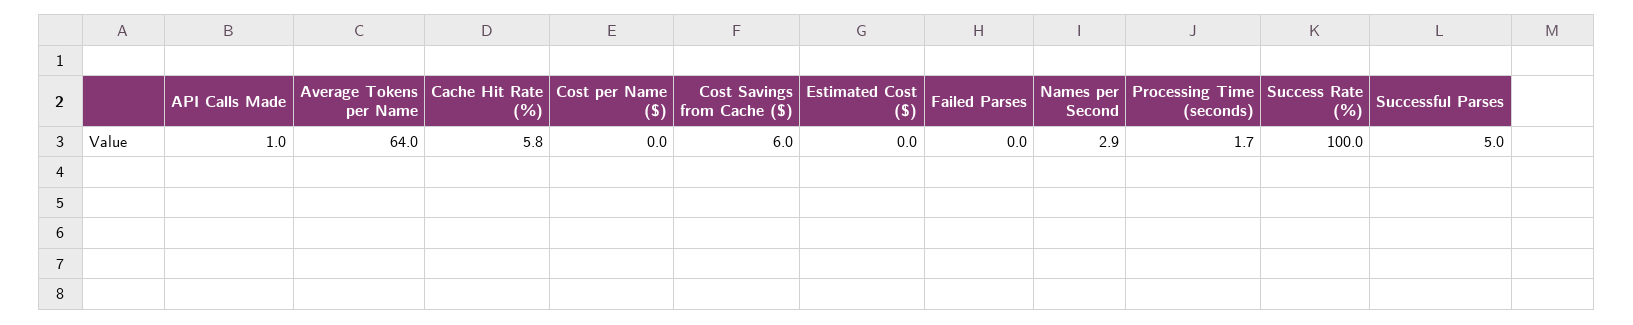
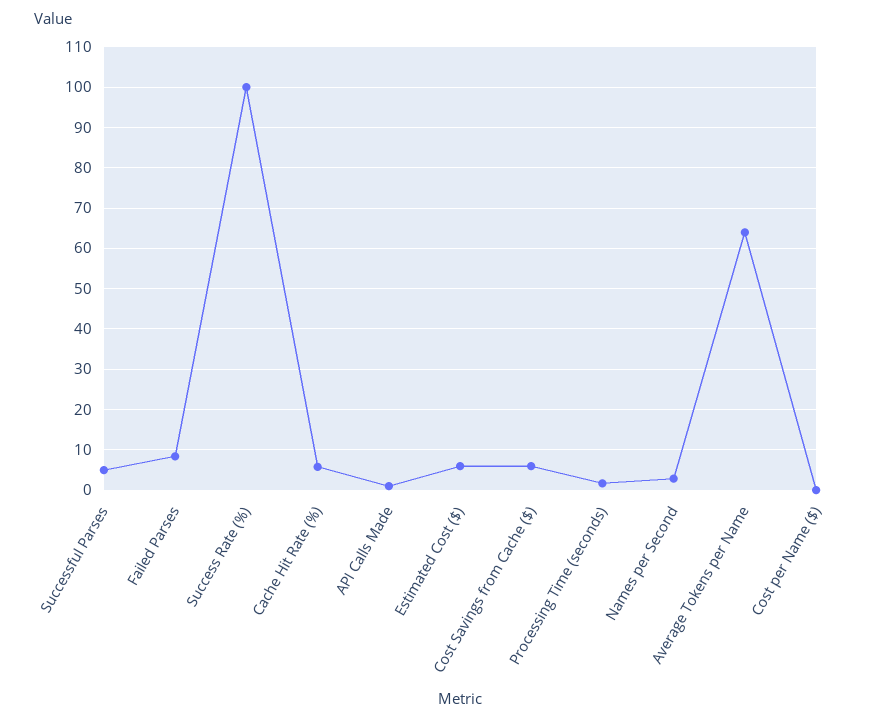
  {
    "API Calls Made": 1,
    "Average Tokens per Name": 64,
    "Cache Hit Rate (%)": 5.8,
    "Cost per Name ($)": 0,
    "Cost Savings from Cache ($)": 6,
-   "Estimated Cost ($)": 0,
+   "Estimated Cost ($)": 6,
-   "Failed Parses": 0,
+   "Failed Parses": 8,
    "Names per Second": 2.9,
    "Processing Time (seconds)": 1.7,
    "Success Rate (%)": 100,
    "Successful Parses": 5
  }

